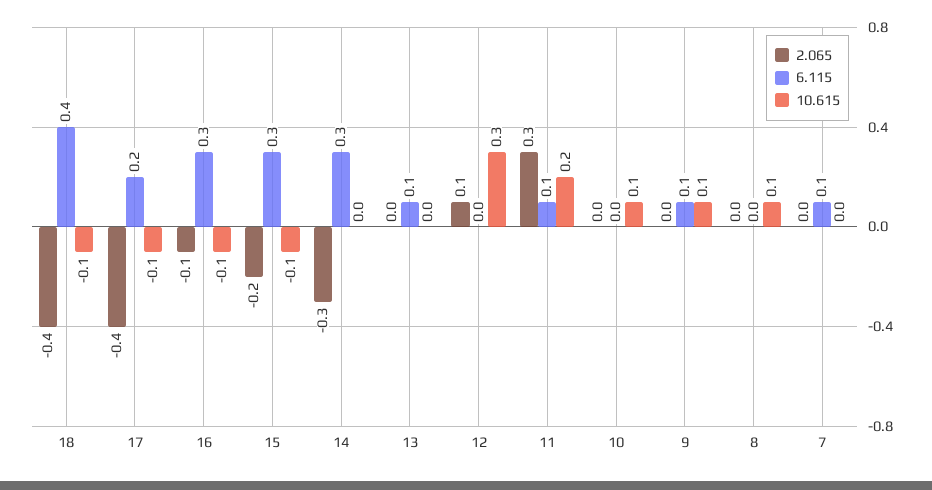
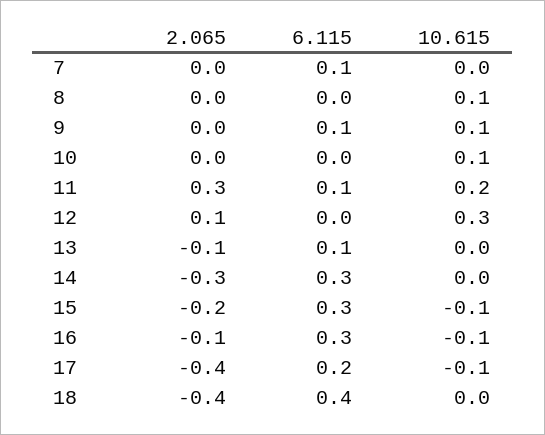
  {
    "2.065": {
      "18": -0.4,
      "17": -0.4,
      "16": -0.1,
      "15": -0.2,
      "14": -0.3,
-     "13": 0,
+     "13": -0.1,
      "12": 0.1,
      "11": 0.3,
      "10": 0,
      "9": 0,
      "8": 0,
      "7": 0
    },
    "6.115": {
      "18": 0.4,
      "17": 0.2,
      "16": 0.3,
      "15": 0.3,
      "14": 0.3,
      "13": 0.1,
      "12": 0,
      "11": 0.1,
      "10": 0,
      "9": 0.1,
      "8": 0,
      "7": 0.1
    },
    "10.615": {
-     "18": -0.1,
+     "18": 0,
      "17": -0.1,
      "16": -0.1,
      "15": -0.1,
      "14": 0,
      "13": 0,
      "12": 0.3,
      "11": 0.2,
      "10": 0.1,
      "9": 0.1,
      "8": 0.1,
      "7": 0
    }
  }

